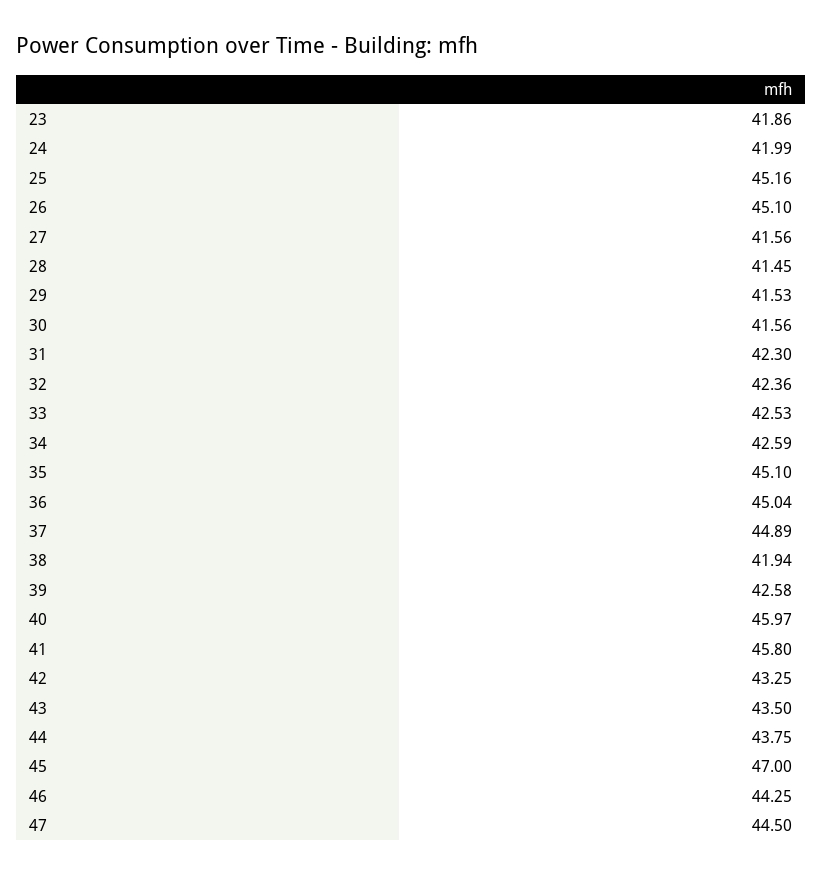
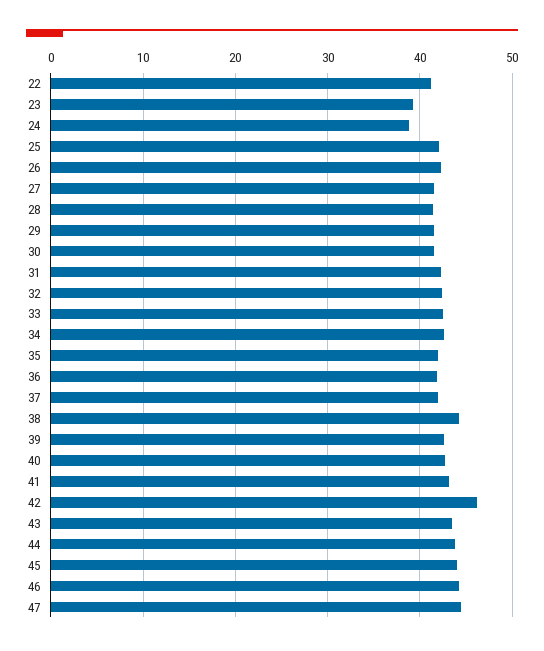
  {
-   "23": 41.86,
+   "23": 39,
-   "24": 41.99,
+   "24": 39,
-   "25": 45.16,
+   "25": 42,
-   "26": 45.1,
+   "26": 42,
    "27": 41.56,
    "28": 41.45,
    "29": 41.53,
    "30": 41.56,
    "31": 42.3,
    "32": 42.36,
    "33": 42.53,
    "34": 42.59,
-   "35": 45.1,
+   "35": 42,
-   "36": 45.04,
+   "36": 42,
-   "37": 44.89,
+   "37": 42,
-   "38": 41.94,
+   "38": 44,
    "39": 42.58,
-   "40": 45.97,
+   "40": 43,
-   "41": 45.8,
+   "41": 43,
-   "42": 43.25,
+   "42": 46,
    "43": 43.5,
    "44": 43.75,
-   "45": 47,
+   "45": 44,
    "46": 44.25,
-   "47": 44.5
+   "47": 44.5,
+   "22": 41
  }

